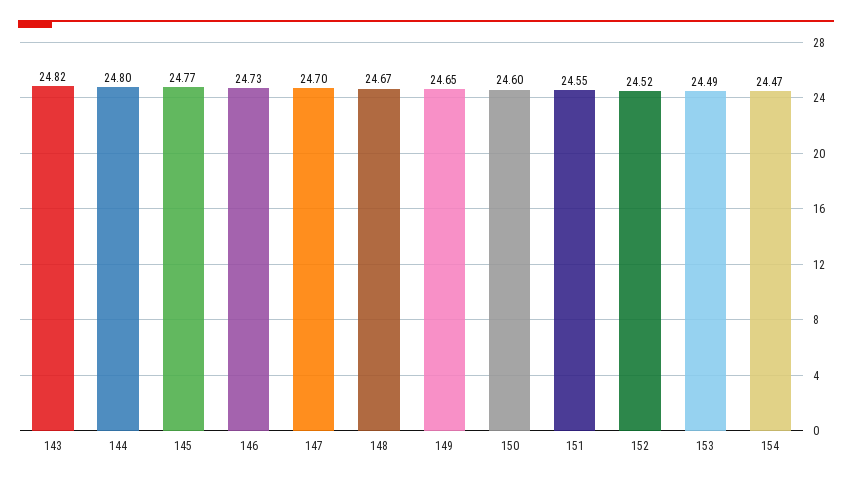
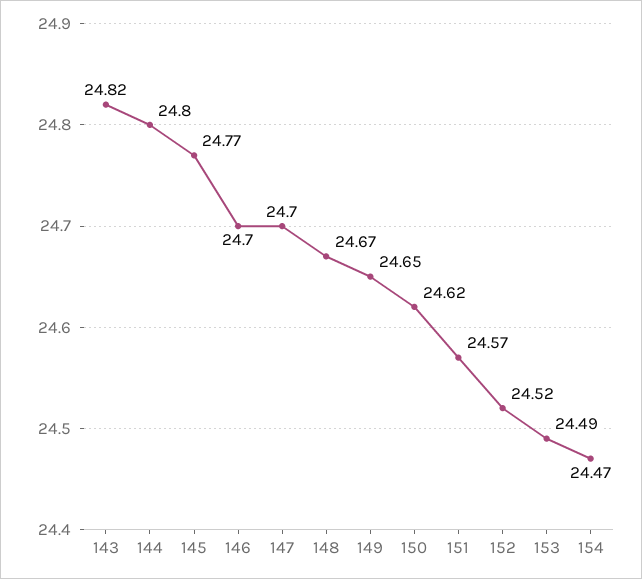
  {
    "143": 24.82,
    "144": 24.8,
    "145": 24.77,
-   "146": 24.73,
+   "146": 24.7,
    "147": 24.7,
    "148": 24.67,
    "149": 24.65,
-   "150": 24.6,
+   "150": 24.62,
-   "151": 24.55,
+   "151": 24.57,
    "152": 24.52,
    "153": 24.49,
    "154": 24.47
  }

